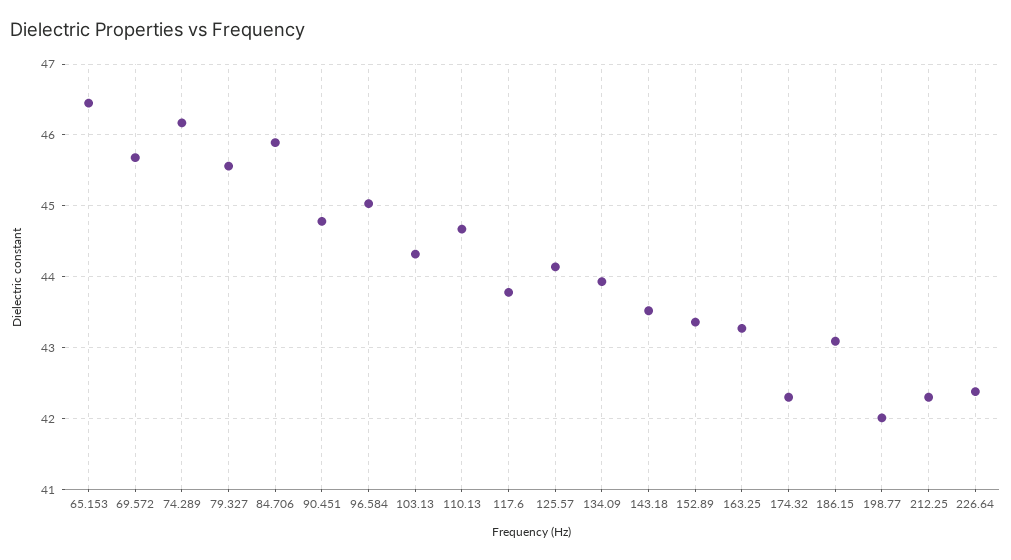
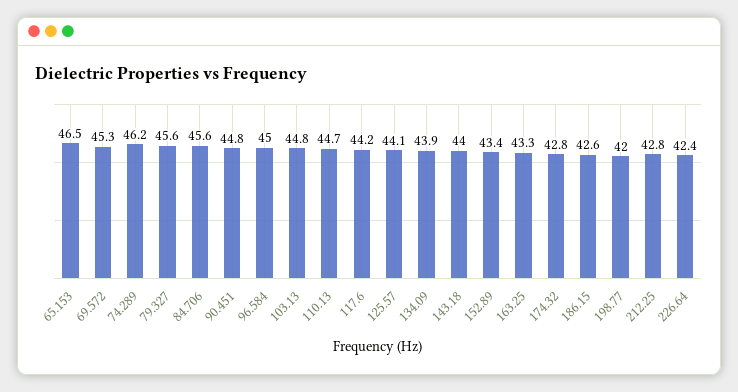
  {
    "65.153": 46.5,
-   "69.572": 45.7,
+   "69.572": 45.3,
    "74.289": 46.2,
    "79.327": 45.6,
-   "84.706": 45.9,
+   "84.706": 45.6,
    "90.451": 44.8,
    "96.584": 45,
-   "103.13": 44.3,
+   "103.13": 44.8,
    "110.13": 44.7,
-   "117.6": 43.8,
+   "117.6": 44.2,
    "125.57": 44.1,
    "134.09": 43.9,
-   "143.18": 43.5,
+   "143.18": 44,
    "152.89": 43.4,
    "163.25": 43.3,
-   "174.32": 42.3,
+   "174.32": 42.8,
-   "186.15": 43.1,
+   "186.15": 42.6,
    "198.77": 42,
-   "212.25": 42.3,
+   "212.25": 42.8,
    "226.64": 42.4
  }

